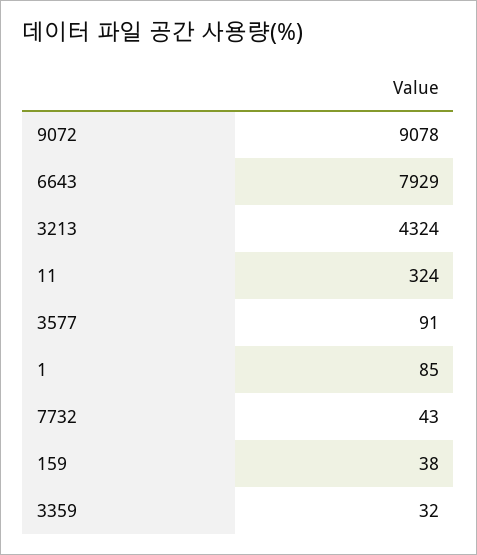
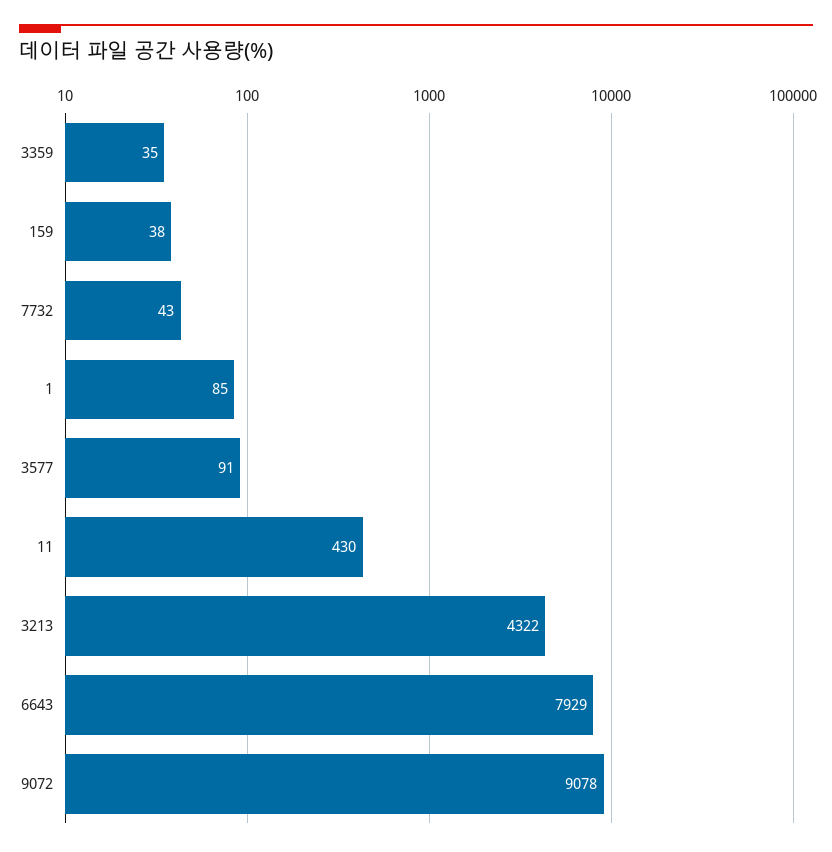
  {
    "9072": 9078,
    "6643": 7929,
-   "3213": 4324,
+   "3213": 4322,
-   "11": 324,
+   "11": 430,
    "3577": 91,
    "1": 85,
    "7732": 43,
    "159": 38,
-   "3359": 32
+   "3359": 35
  }

